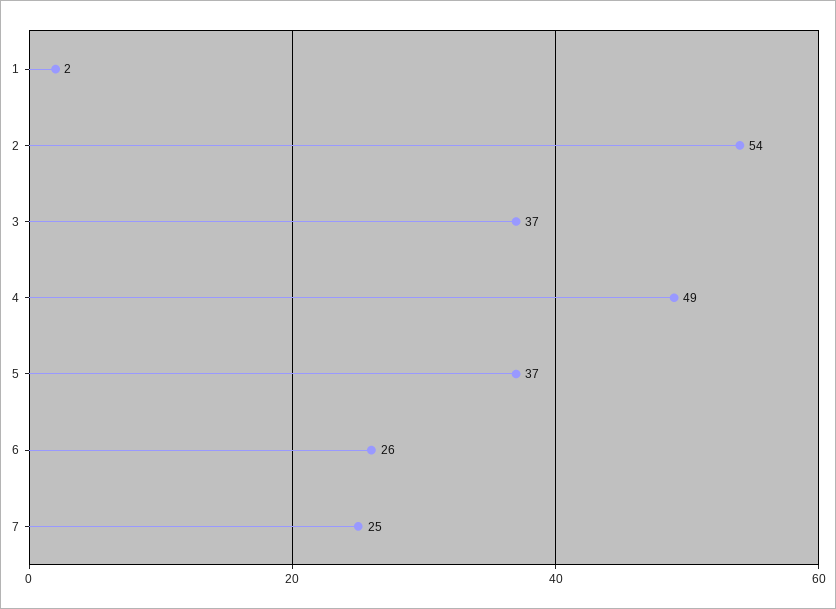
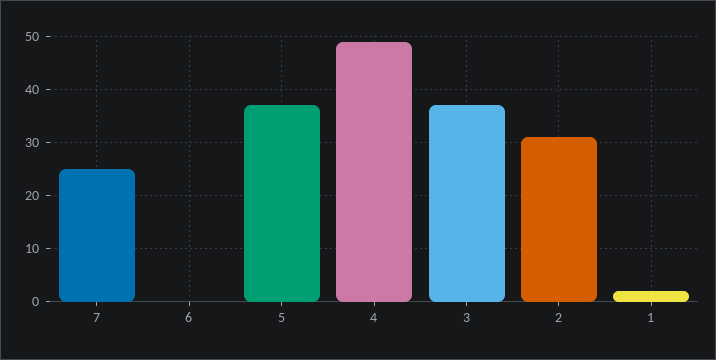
  {
    "1": 2,
-   "2": 54,
+   "2": 30,
    "3": 37,
    "4": 49,
    "5": 37,
-   "6": 26,
+   "6": 0,
    "7": 25
  }

